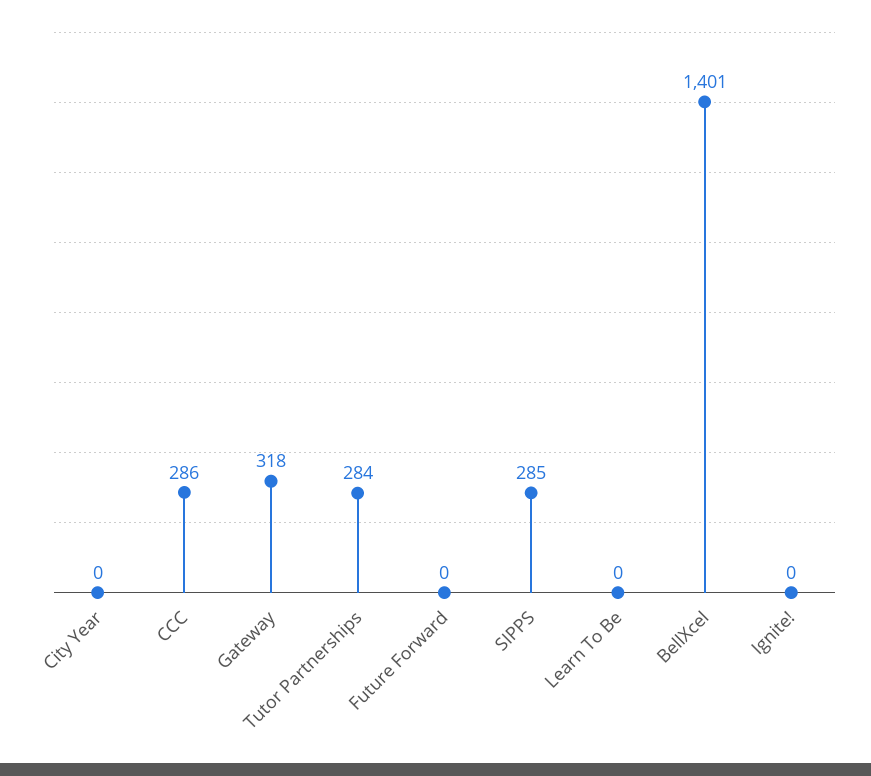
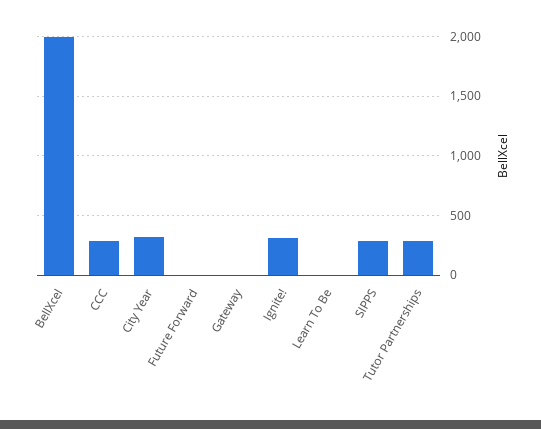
  {
-   "City Year": 0,
+   "City Year": 300,
    "CCC": 286,
-   "Gateway": 318,
+   "Gateway": 0,
    "Tutor Partnerships": 284,
    "Future Forward": 0,
    "SIPPS": 285,
    "Learn To Be": 0,
-   "BellXcel": 1401,
+   "BellXcel": 2000,
-   "Ignite!": 0
+   "Ignite!": 300
  }

